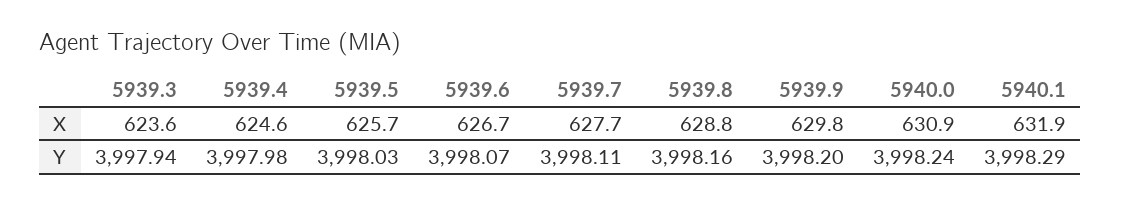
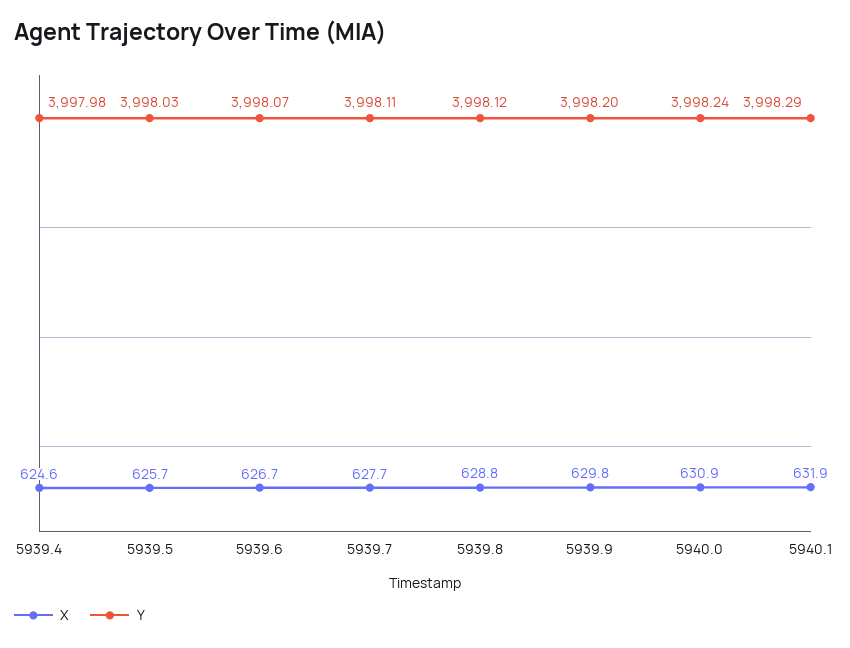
  {
    "X": {
-     "5939.3": 623.6,
      "5939.4": 624.6,
      "5939.5": 625.7,
      "5939.6": 626.7,
      "5939.7": 627.7,
      "5939.8": 628.8,
      "5939.9": 629.8,
      "5940.0": 630.9,
      "5940.1": 631.9
    },
    "Y": {
-     "5939.3": 3997.94,
      "5939.4": 3997.98,
      "5939.5": 3998.03,
      "5939.6": 3998.07,
      "5939.7": 3998.11,
-     "5939.8": 3998.16,
+     "5939.8": 3998.12,
      "5939.9": 3998.2,
      "5940.0": 3998.24,
      "5940.1": 3998.29
    }
  }

